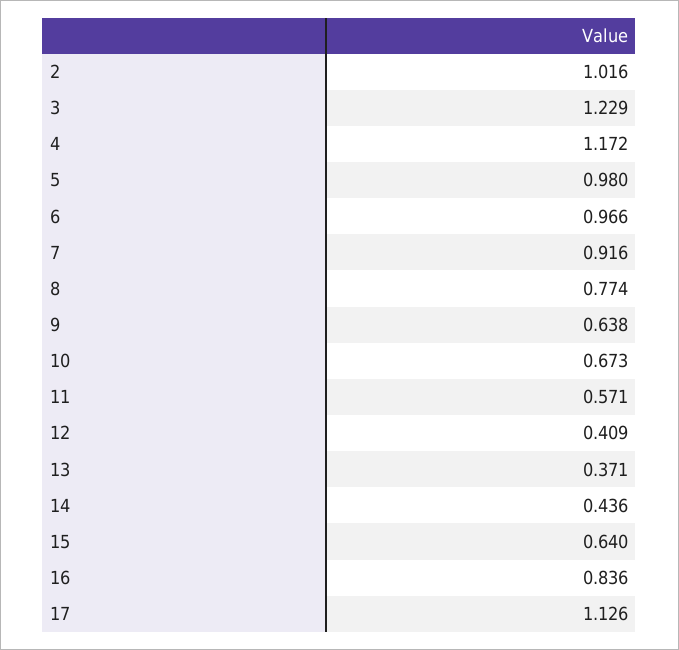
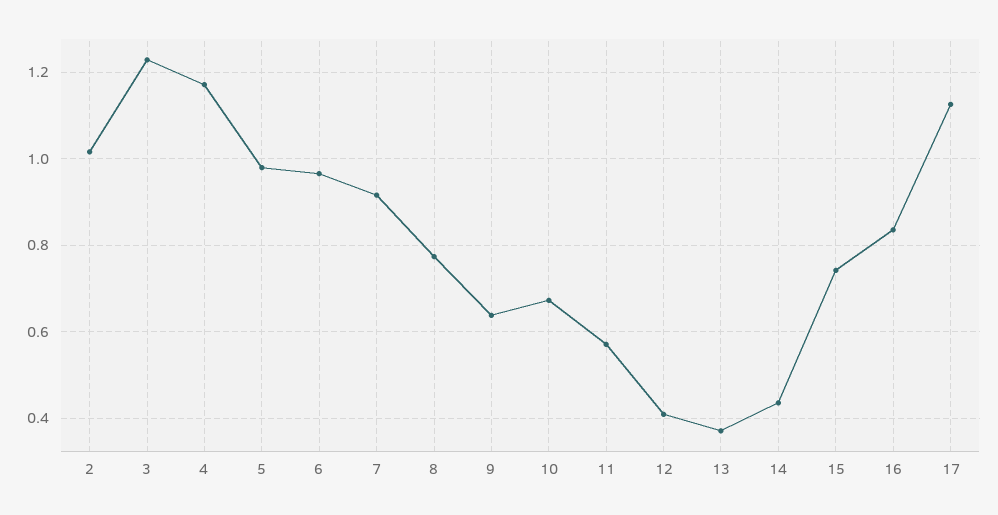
  {
    "2": 1.016,
    "3": 1.229,
    "4": 1.172,
    "5": 0.98,
    "6": 0.966,
    "7": 0.916,
    "8": 0.774,
    "9": 0.638,
    "10": 0.673,
    "11": 0.571,
    "12": 0.409,
    "13": 0.371,
    "14": 0.436,
-   "15": 0.64,
+   "15": 0.74,
    "16": 0.836,
    "17": 1.126
  }

